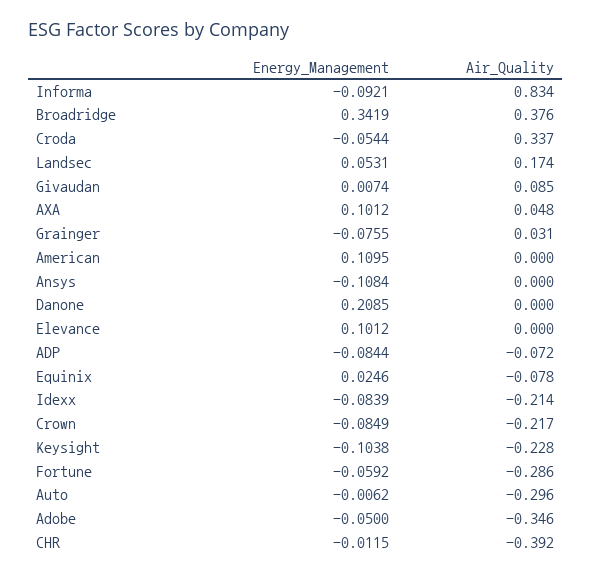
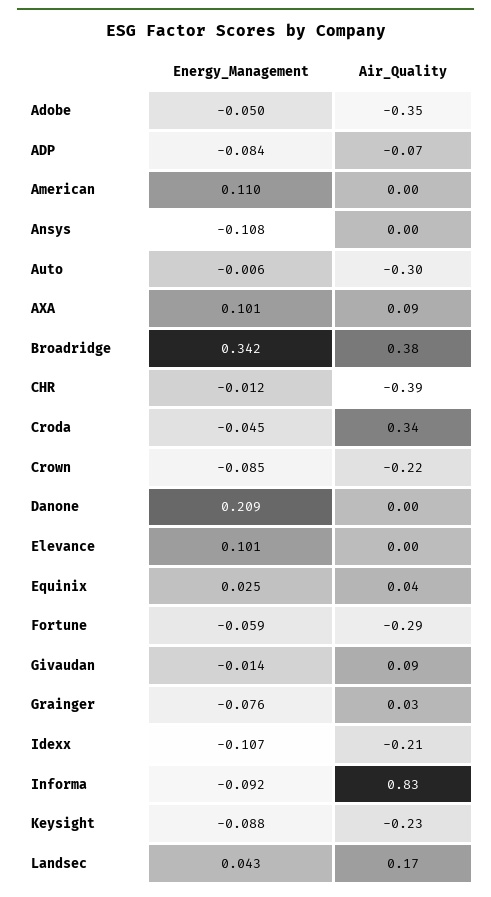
  {
    "Energy_Management": {
      "Informa": -0.0921,
      "Broadridge": 0.3419,
-     "Croda": -0.0544,
+     "Croda": -0.045,
-     "Landsec": 0.0531,
+     "Landsec": 0.043,
-     "Givaudan": 0.0074,
+     "Givaudan": -0.014,
      "AXA": 0.1012,
      "Grainger": -0.0755,
      "American": 0.1095,
      "Ansys": -0.1084,
      "Danone": 0.2085,
      "Elevance": 0.1012,
      "ADP": -0.0844,
      "Equinix": 0.0246,
-     "Idexx": -0.0839,
+     "Idexx": -0.107,
      "Crown": -0.0849,
-     "Keysight": -0.1038,
+     "Keysight": -0.088,
      "Fortune": -0.0592,
      "Auto": -0.0062,
      "Adobe": -0.05,
      "CHR": -0.0115
    },
    "Air_Quality": {
      "Informa": 0.834,
      "Broadridge": 0.376,
      "Croda": 0.337,
      "Landsec": 0.174,
      "Givaudan": 0.085,
-     "AXA": 0.048,
+     "AXA": 0.09,
      "Grainger": 0.031,
      "American": 0,
      "Ansys": 0,
      "Danone": 0,
      "Elevance": 0,
      "ADP": -0.072,
-     "Equinix": -0.078,
+     "Equinix": 0.04,
      "Idexx": -0.214,
      "Crown": -0.217,
      "Keysight": -0.228,
      "Fortune": -0.286,
      "Auto": -0.296,
      "Adobe": -0.346,
      "CHR": -0.392
    }
  }

